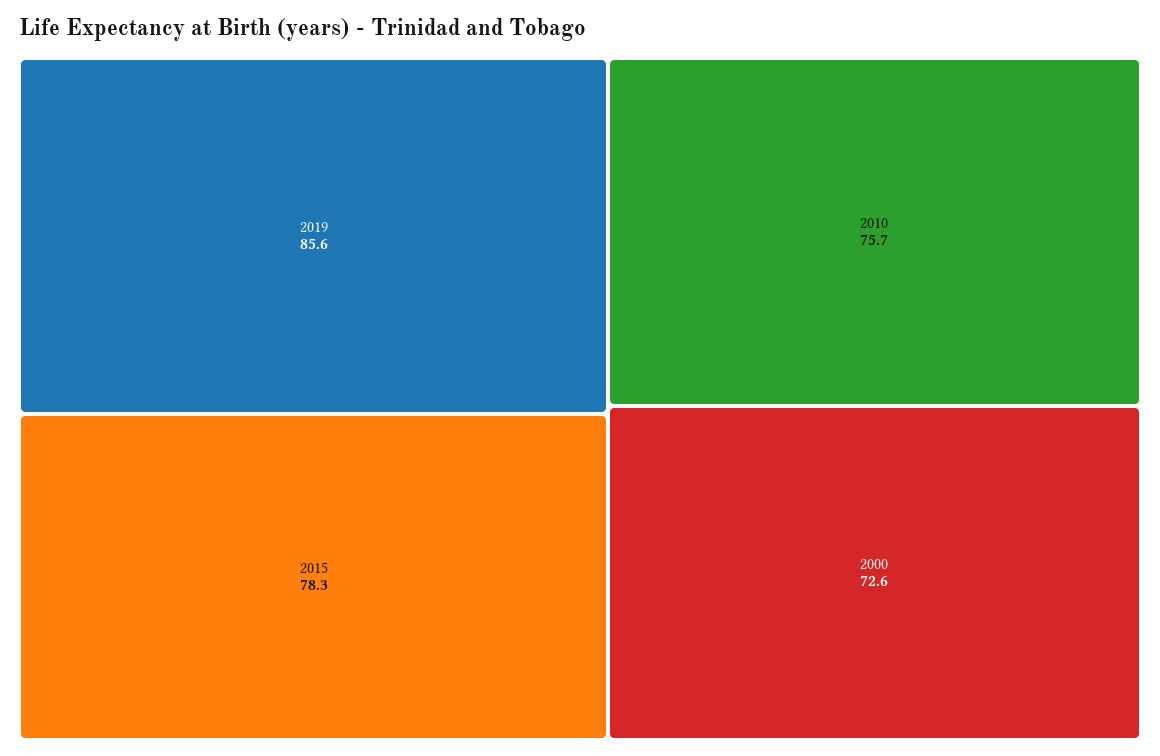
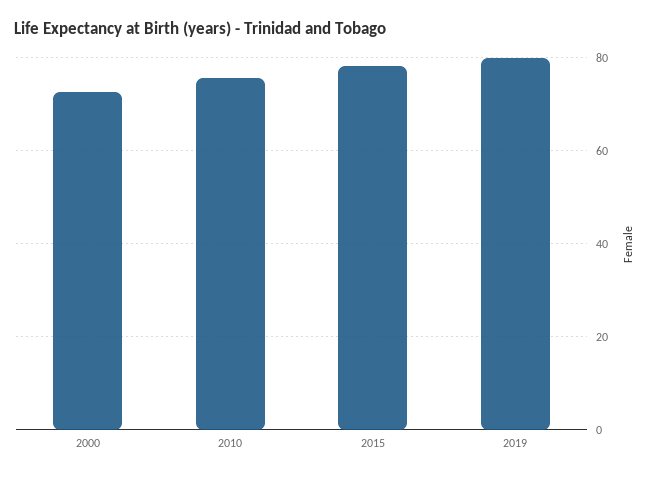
  {
-   "2019": 85.6,
+   "2019": 80,
    "2015": 78.3,
    "2010": 75.7,
    "2000": 72.6
  }

